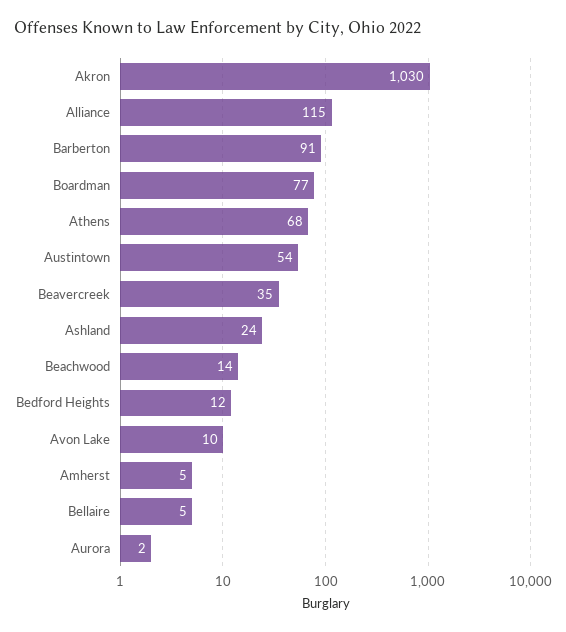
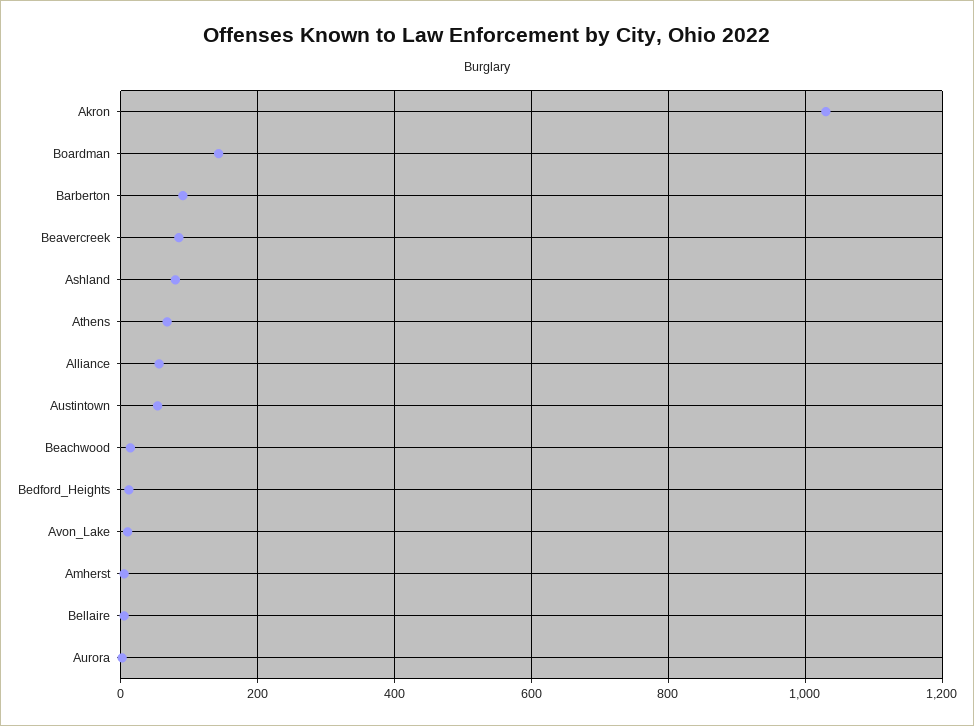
  {
    "Akron": 1030,
-   "Alliance": 115,
+   "Alliance": 60,
    "Barberton": 91,
-   "Boardman": 77,
+   "Boardman": 140,
    "Athens": 68,
    "Austintown": 54,
-   "Beavercreek": 35,
+   "Beavercreek": 80,
-   "Ashland": 24,
+   "Ashland": 80,
    "Beachwood": 14,
    "Bedford Heights": 12,
    "Avon Lake": 10,
    "Amherst": 5,
    "Bellaire": 5,
    "Aurora": 2
  }

